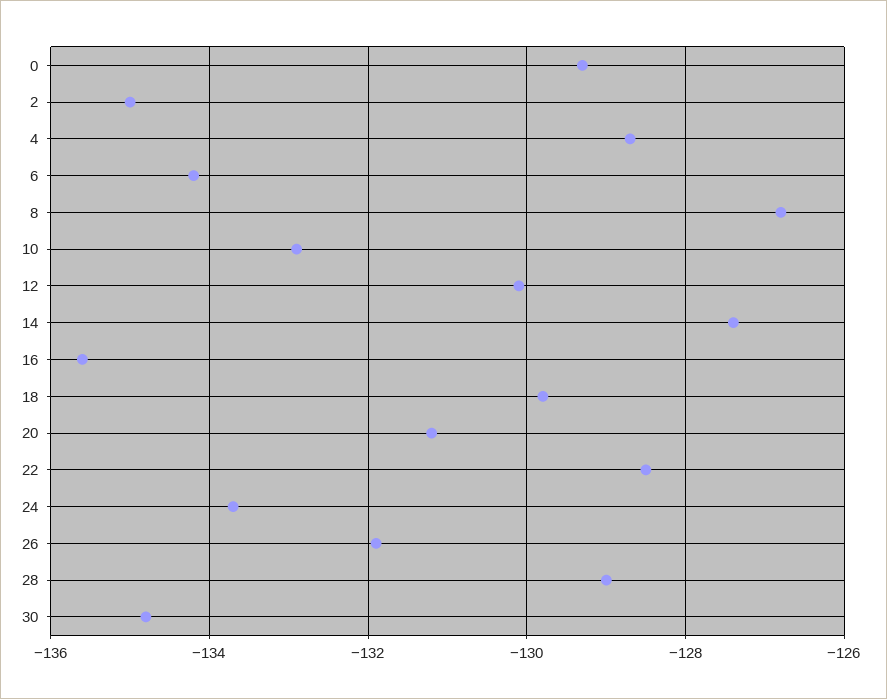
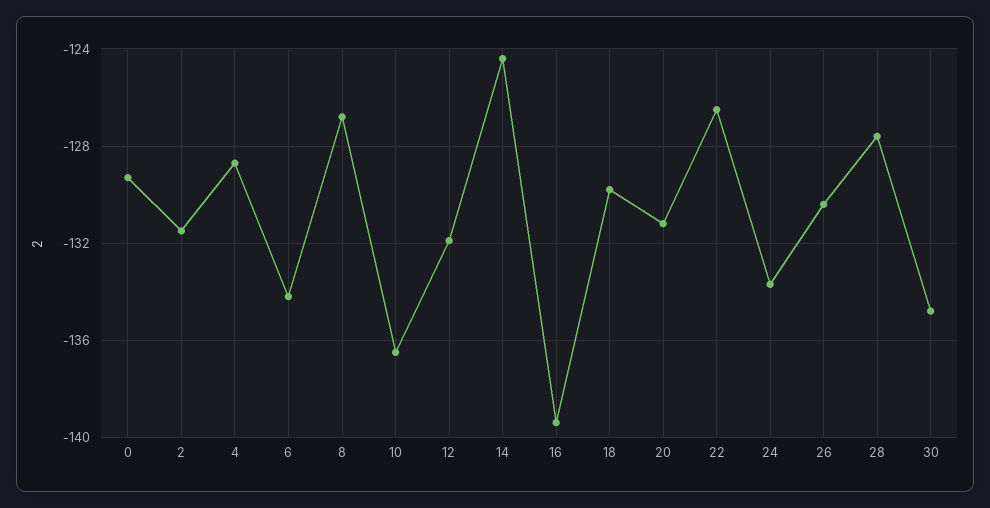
  {
    "0": -129.5,
-   "2": -135,
+   "2": -131.5,
    "4": -128.5,
    "6": -134,
    "8": -127,
-   "10": -133,
+   "10": -136.5,
-   "12": -130,
+   "12": -132,
-   "14": -127.5,
+   "14": -124.5,
-   "16": -135.5,
+   "16": -139.5,
    "18": -130,
    "20": -131,
-   "22": -128.5,
+   "22": -126.5,
    "24": -133.5,
-   "26": -132,
+   "26": -130.5,
-   "28": -129,
+   "28": -127.5,
    "30": -135
  }

